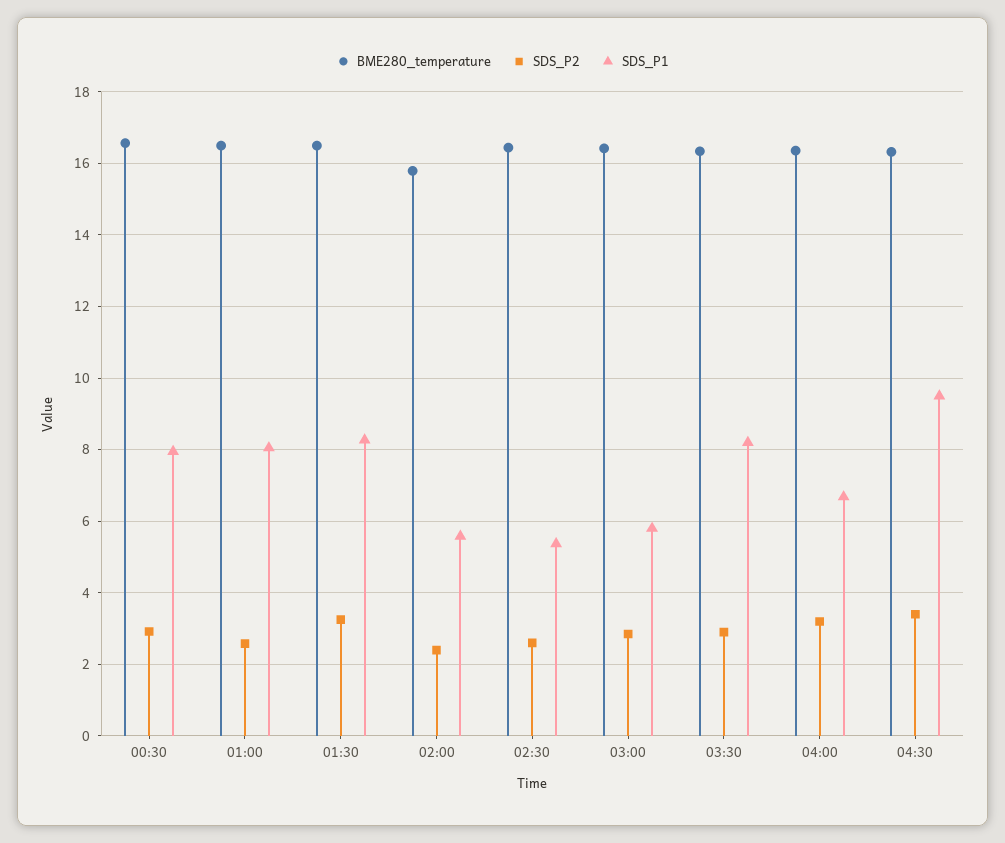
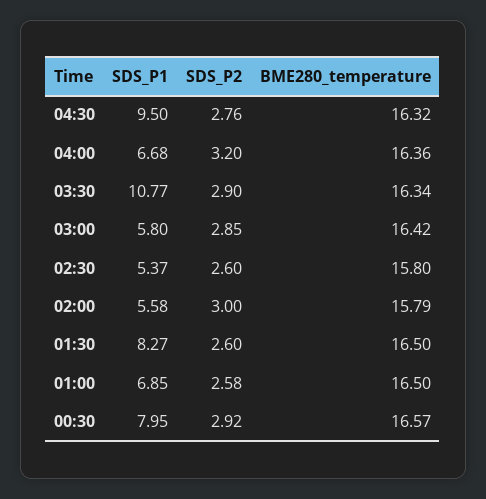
  {
    "BME280_temperature": {
      "00:30": 16.57,
      "01:00": 16.5,
      "01:30": 16.5,
      "02:00": 15.79,
-     "02:30": 16.4,
+     "02:30": 15.8,
      "03:00": 16.42,
      "03:30": 16.34,
      "04:00": 16.36,
      "04:30": 16.32
    },
    "SDS_P2": {
      "00:30": 2.92,
      "01:00": 2.58,
-     "01:30": 3.2,
+     "01:30": 2.6,
-     "02:00": 2.4,
+     "02:00": 3,
      "02:30": 2.6,
      "03:00": 2.85,
      "03:30": 2.9,
      "04:00": 3.2,
-     "04:30": 3.4
+     "04:30": 2.76
    },
    "SDS_P1": {
      "00:30": 7.95,
-     "01:00": 8,
+     "01:00": 6.85,
      "01:30": 8.27,
      "02:00": 5.58,
      "02:30": 5.37,
      "03:00": 5.8,
-     "03:30": 8.2,
+     "03:30": 10.77,
      "04:00": 6.68,
      "04:30": 9.5
    }
  }

